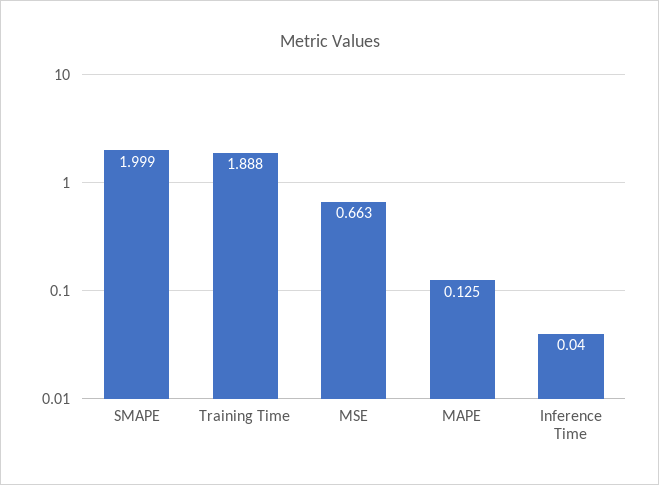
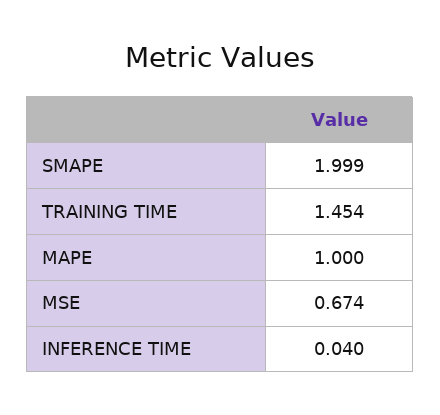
  {
    "SMAPE": 1.999,
-   "Training Time": 1.888,
+   "Training Time": 1.454,
-   "MSE": 0.663,
+   "MSE": 0.674,
-   "MAPE": 0.125,
+   "MAPE": 1,
    "Inference Time": 0.04
  }

